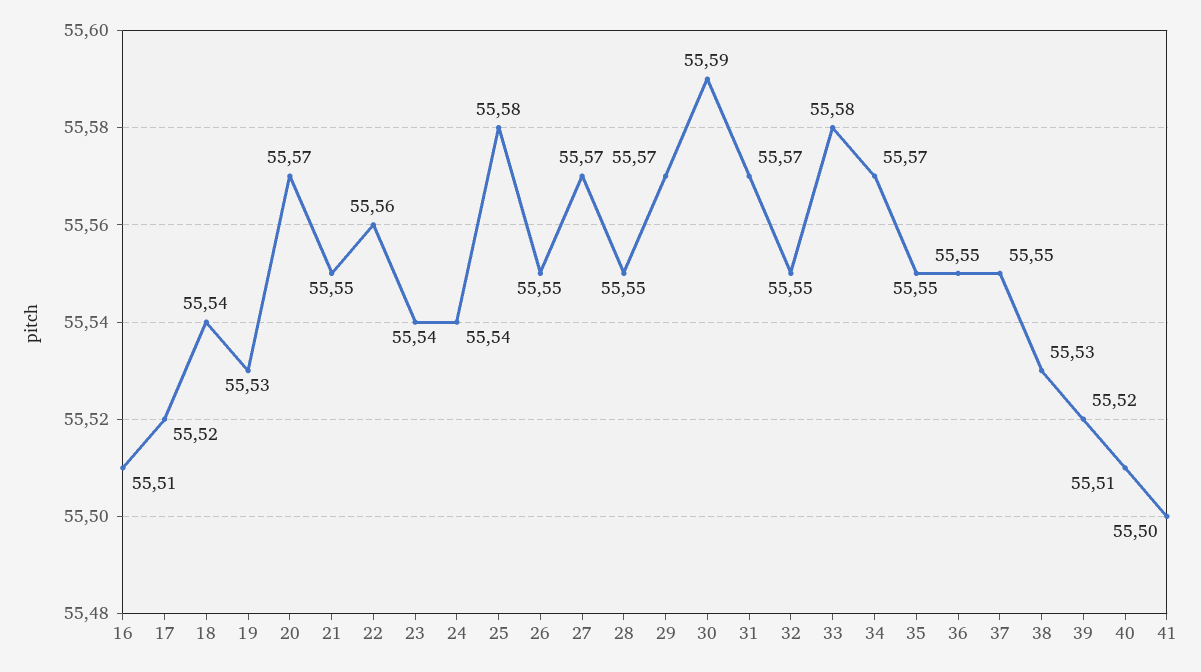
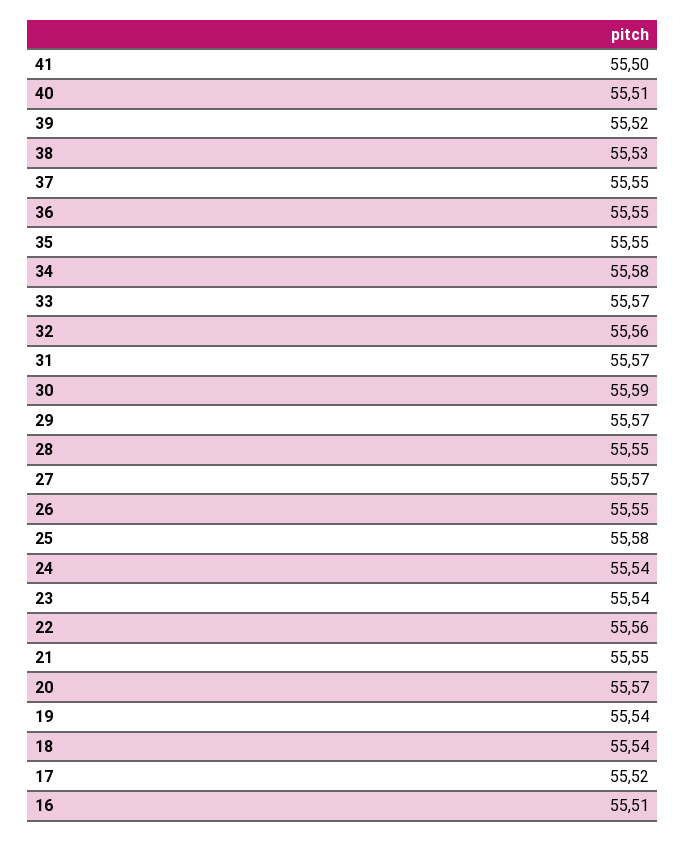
  {
    "16": 55.51,
    "17": 55.52,
    "18": 55.54,
-   "19": 55.53,
+   "19": 55.54,
    "20": 55.57,
    "21": 55.55,
    "22": 55.56,
    "23": 55.54,
    "24": 55.54,
    "25": 55.58,
    "26": 55.55,
    "27": 55.57,
    "28": 55.55,
    "29": 55.57,
    "30": 55.59,
    "31": 55.57,
-   "32": 55.55,
+   "32": 55.56,
-   "33": 55.58,
+   "33": 55.57,
-   "34": 55.57,
+   "34": 55.58,
    "35": 55.55,
    "36": 55.55,
    "37": 55.55,
    "38": 55.53,
    "39": 55.52,
    "40": 55.51,
    "41": 55.5
  }

